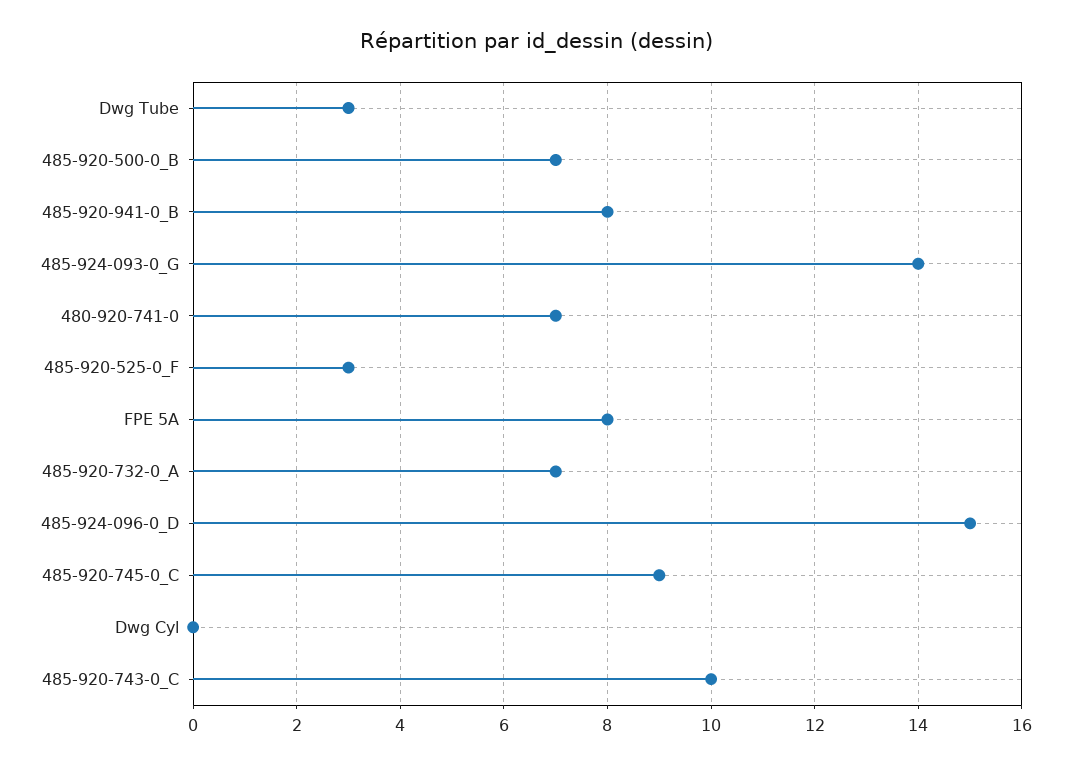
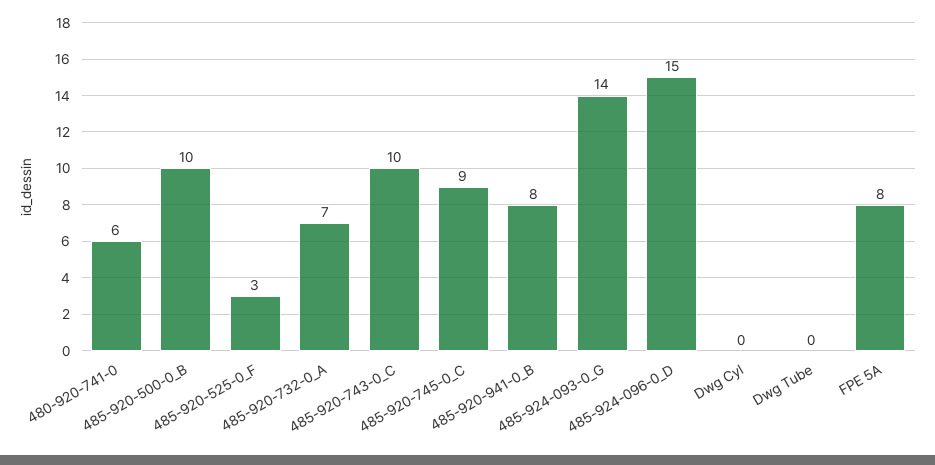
  {
-   "Dwg Tube": 3,
+   "Dwg Tube": 0,
-   "485-920-500-0_B": 7,
+   "485-920-500-0_B": 10,
    "485-920-941-0_B": 8,
    "485-924-093-0_G": 14,
-   "480-920-741-0": 7,
+   "480-920-741-0": 6,
    "485-920-525-0_F": 3,
    "FPE 5A": 8,
    "485-920-732-0_A": 7,
    "485-924-096-0_D": 15,
    "485-920-745-0_C": 9,
    "Dwg Cyl": 0,
    "485-920-743-0_C": 10
  }

